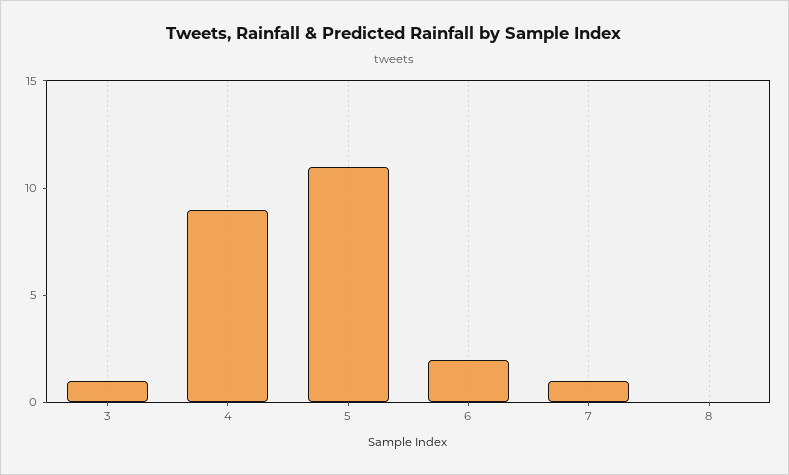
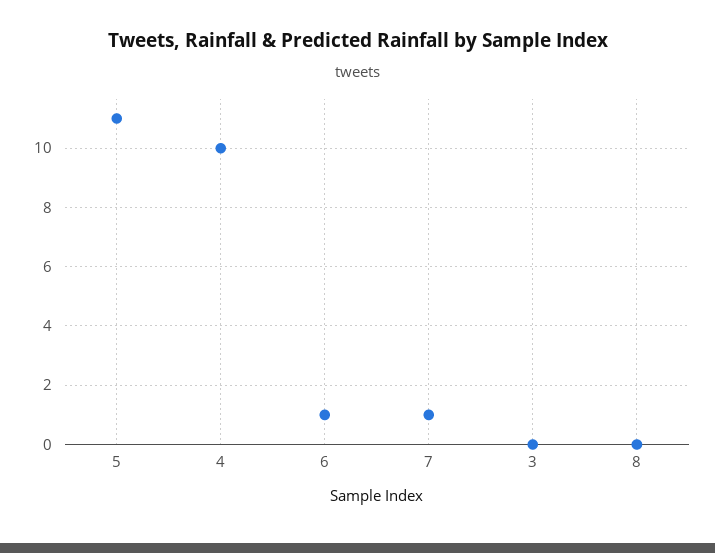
  {
-   "3": 1,
+   "3": 0,
-   "4": 9,
+   "4": 10,
    "5": 11,
-   "6": 2,
+   "6": 1,
    "7": 1,
    "8": 0
  }

